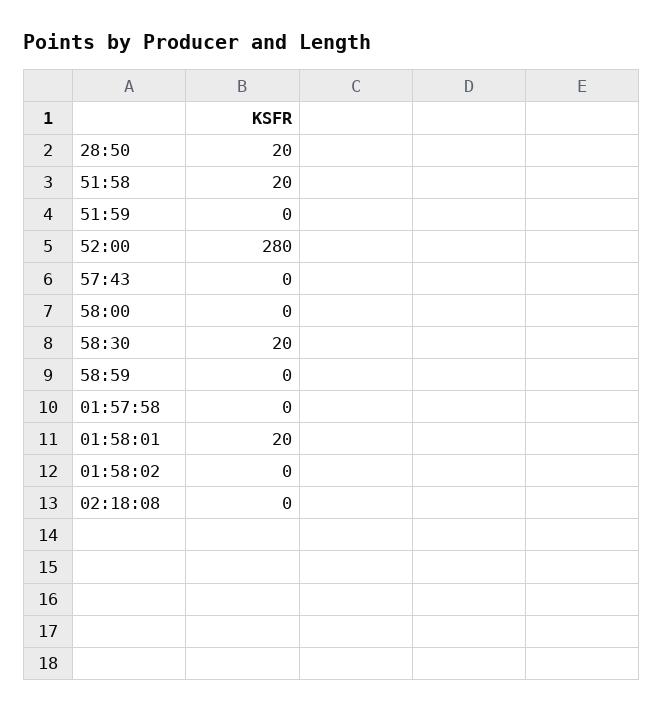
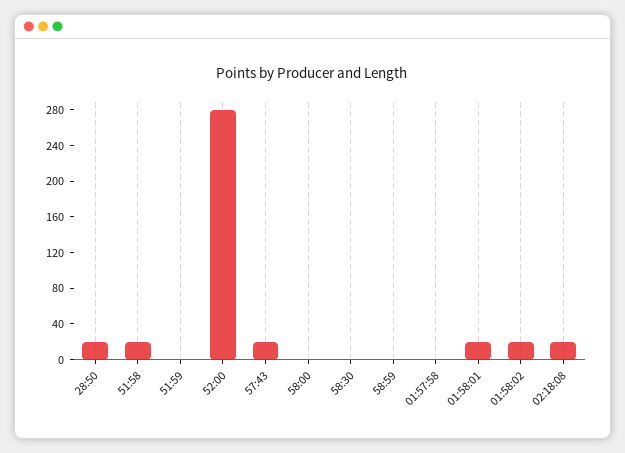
  {
    "28:50": 20,
    "51:58": 20,
    "51:59": 0,
    "52:00": 280,
-   "57:43": 0,
+   "57:43": 20,
    "58:00": 0,
-   "58:30": 20,
+   "58:30": 0,
    "58:59": 0,
    "01:57:58": 0,
    "01:58:01": 20,
-   "01:58:02": 0,
+   "01:58:02": 20,
-   "02:18:08": 0
+   "02:18:08": 20
  }

